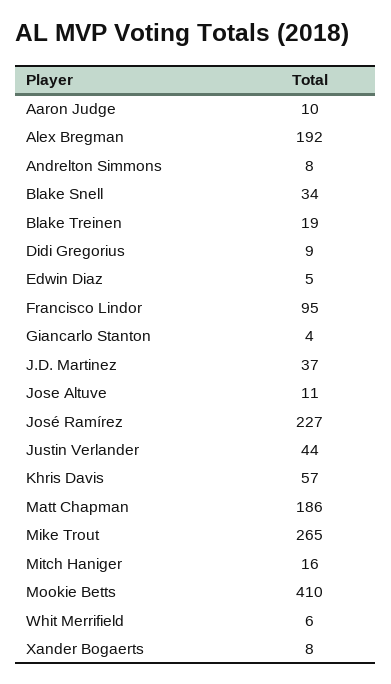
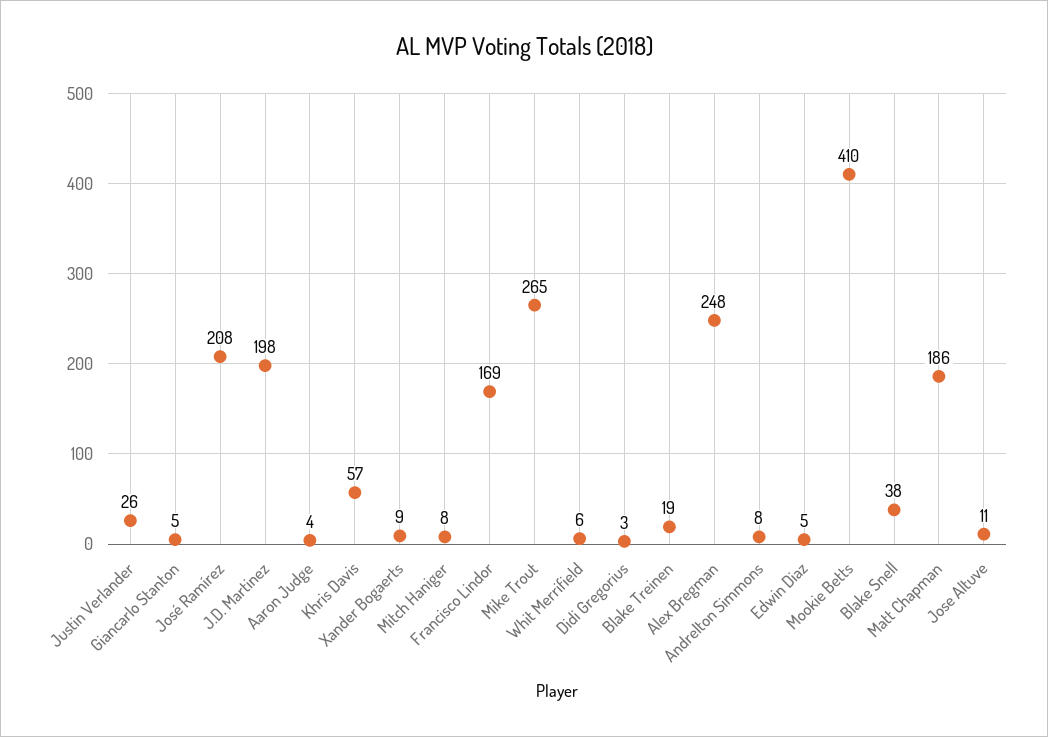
  {
-   "Aaron Judge": 10,
+   "Aaron Judge": 4,
-   "Alex Bregman": 192,
+   "Alex Bregman": 248,
    "Andrelton Simmons": 8,
-   "Blake Snell": 34,
+   "Blake Snell": 38,
    "Blake Treinen": 19,
-   "Didi Gregorius": 9,
+   "Didi Gregorius": 3,
    "Edwin Diaz": 5,
-   "Francisco Lindor": 95,
+   "Francisco Lindor": 169,
-   "Giancarlo Stanton": 4,
+   "Giancarlo Stanton": 5,
-   "J.D. Martinez": 37,
+   "J.D. Martinez": 198,
    "Jose Altuve": 11,
-   "José Ramírez": 227,
+   "José Ramírez": 208,
-   "Justin Verlander": 44,
+   "Justin Verlander": 26,
    "Khris Davis": 57,
    "Matt Chapman": 186,
    "Mike Trout": 265,
-   "Mitch Haniger": 16,
+   "Mitch Haniger": 8,
    "Mookie Betts": 410,
    "Whit Merrifield": 6,
-   "Xander Bogaerts": 8
+   "Xander Bogaerts": 9
  }

